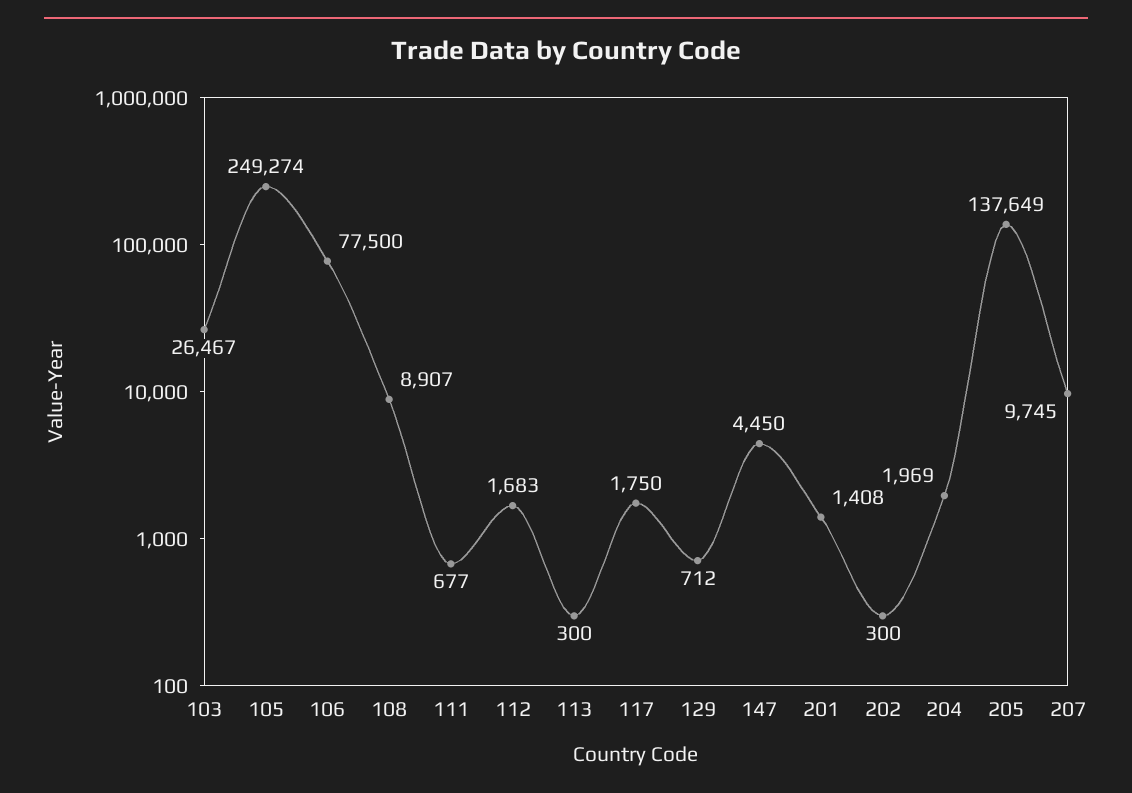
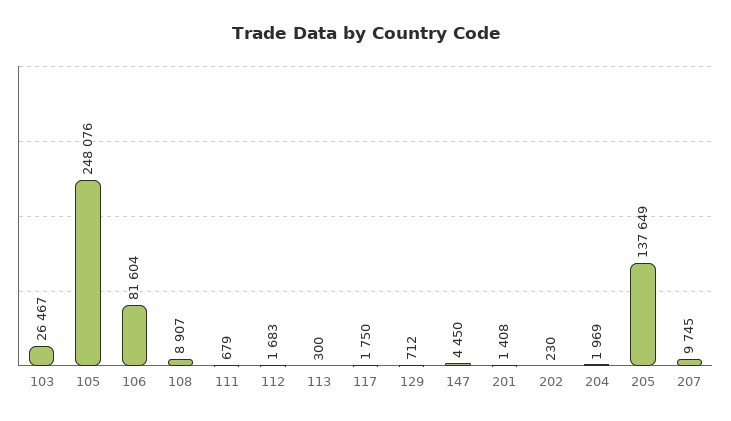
  {
    "103": 26467,
-   "105": 249274,
+   "105": 248076,
-   "106": 77500,
+   "106": 81604,
    "108": 8907,
-   "111": 677,
+   "111": 679,
    "112": 1683,
    "113": 300,
    "117": 1750,
    "129": 712,
    "147": 4450,
    "201": 1408,
-   "202": 300,
+   "202": 230,
    "204": 1969,
    "205": 137649,
    "207": 9745
  }

